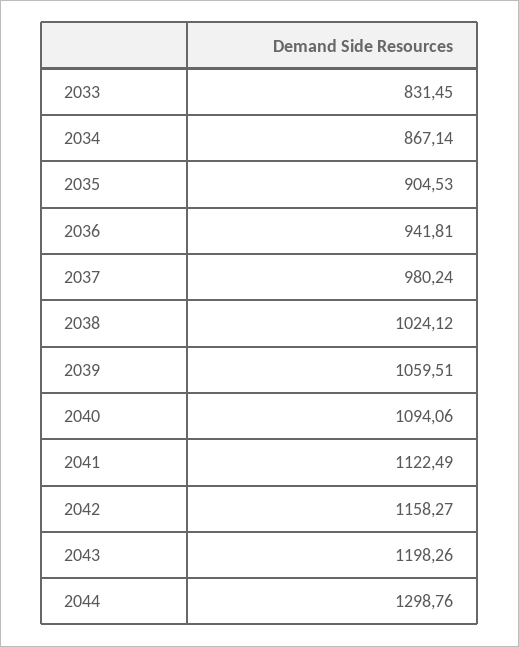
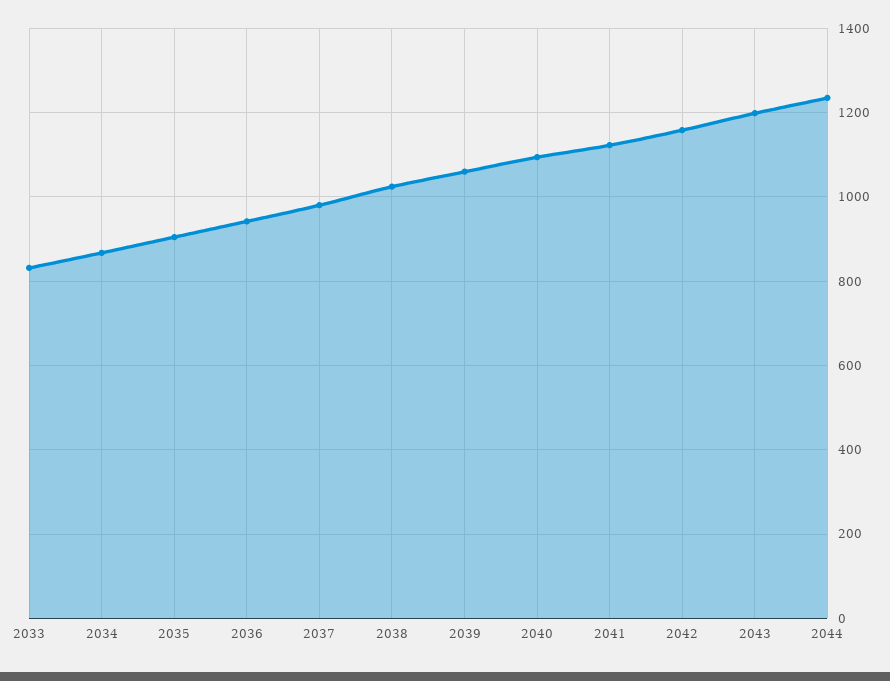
  {
    "2033": 831.45,
    "2034": 867.14,
    "2035": 904.53,
    "2036": 941.81,
    "2037": 980.24,
    "2038": 1024.12,
    "2039": 1059.51,
    "2040": 1094.06,
    "2041": 1122.49,
    "2042": 1158.27,
    "2043": 1198.26,
-   "2044": 1298.76
+   "2044": 1240
  }

